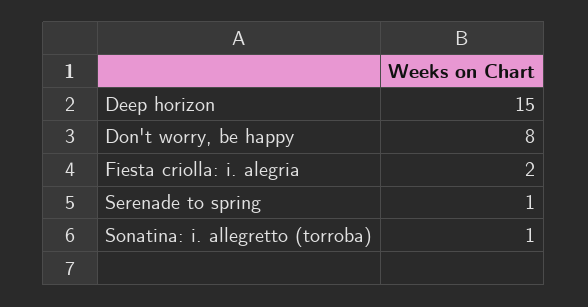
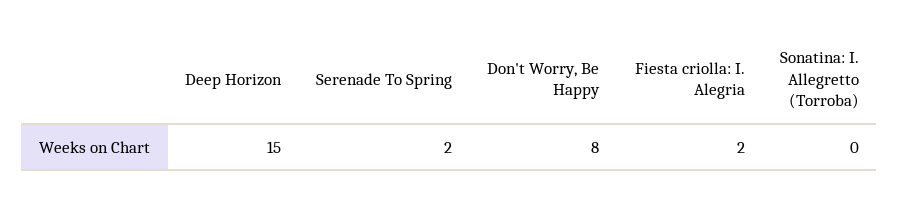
  {
    "Deep horizon": 15,
    "Don't worry, be happy": 8,
    "Fiesta criolla: i. alegria": 2,
-   "Serenade to spring": 1,
+   "Serenade to spring": 2,
-   "Sonatina: i. allegretto (torroba)": 1
+   "Sonatina: i. allegretto (torroba)": 0
  }

